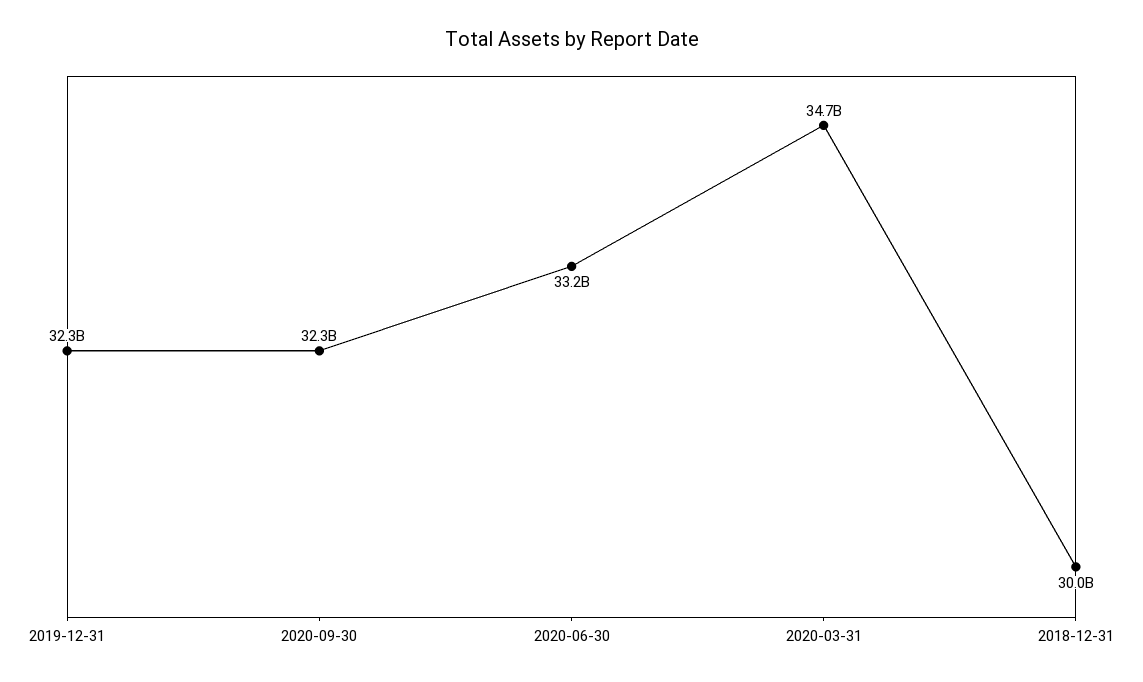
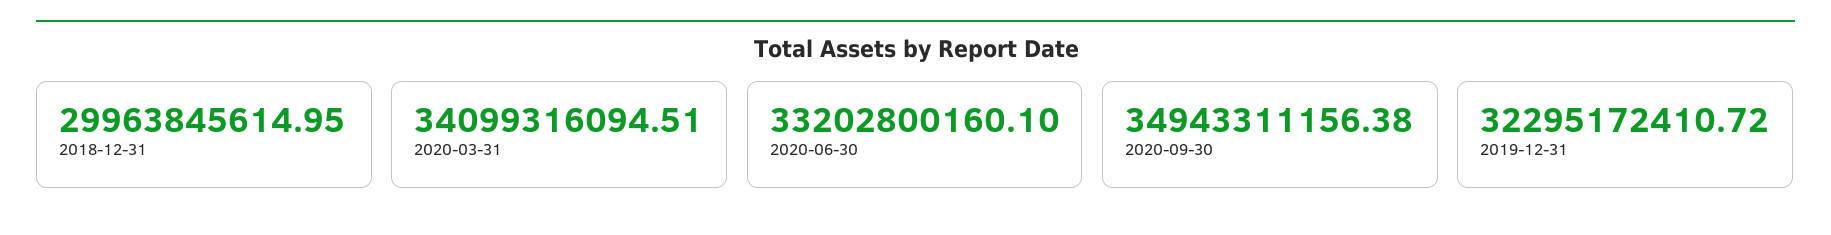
  {
    "2019-12-31": 32295172410.72,
-   "2020-09-30": 32300000000,
+   "2020-09-30": 34943311156.38,
    "2020-06-30": 33202800160.1,
-   "2020-03-31": 34700000000,
+   "2020-03-31": 34099316094.51,
    "2018-12-31": 29963845614.95
  }

